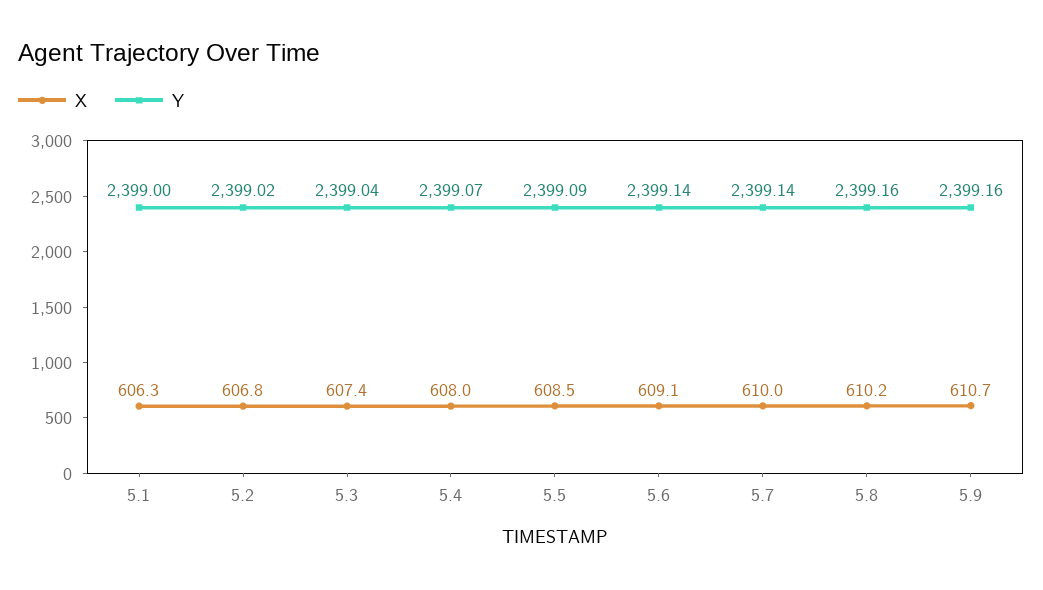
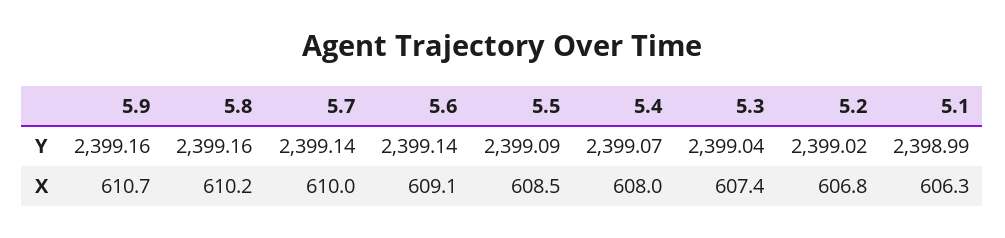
  {
    "X": {
      "5.1": 606.3,
      "5.2": 606.8,
      "5.3": 607.4,
      "5.4": 608,
      "5.5": 608.5,
      "5.6": 609.1,
      "5.7": 610,
      "5.8": 610.2,
      "5.9": 610.7
    },
    "Y": {
-     "5.1": 2399,
+     "5.1": 2398.99,
      "5.2": 2399.02,
      "5.3": 2399.04,
      "5.4": 2399.07,
      "5.5": 2399.09,
      "5.6": 2399.14,
      "5.7": 2399.14,
      "5.8": 2399.16,
      "5.9": 2399.16
    }
  }

